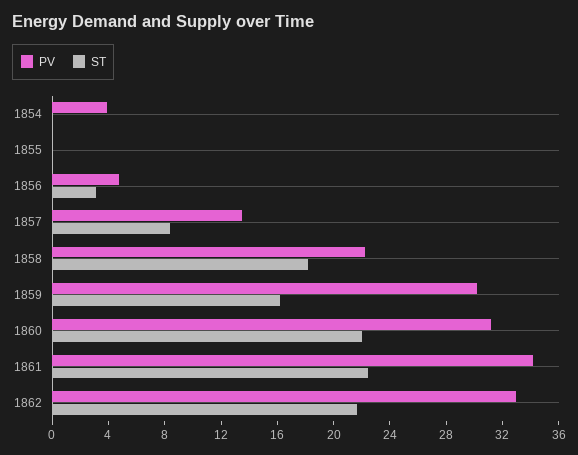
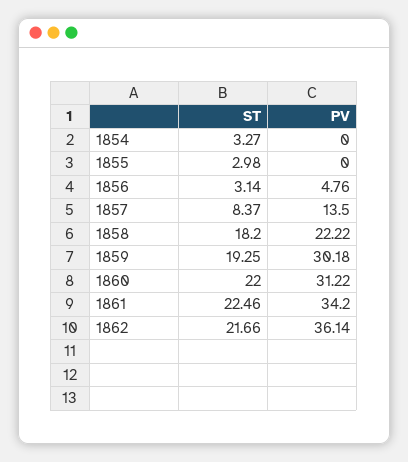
  {
    "PV": {
-     "1854": 4,
+     "1854": 0,
      "1855": 0,
      "1856": 4.76,
      "1857": 13.5,
      "1858": 22.22,
      "1859": 30.18,
      "1860": 31.22,
      "1861": 34.2,
-     "1862": 33
+     "1862": 36.14
    },
    "ST": {
-     "1854": 0,
+     "1854": 3.27,
-     "1855": 0,
+     "1855": 2.98,
      "1856": 3.14,
      "1857": 8.37,
      "1858": 18.2,
-     "1859": 16,
+     "1859": 19.25,
      "1860": 22,
      "1861": 22.46,
      "1862": 21.66
    }
  }

